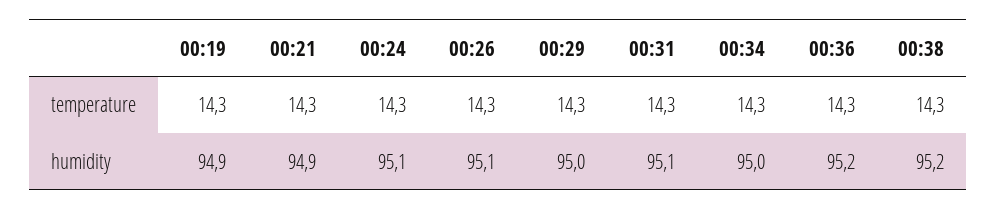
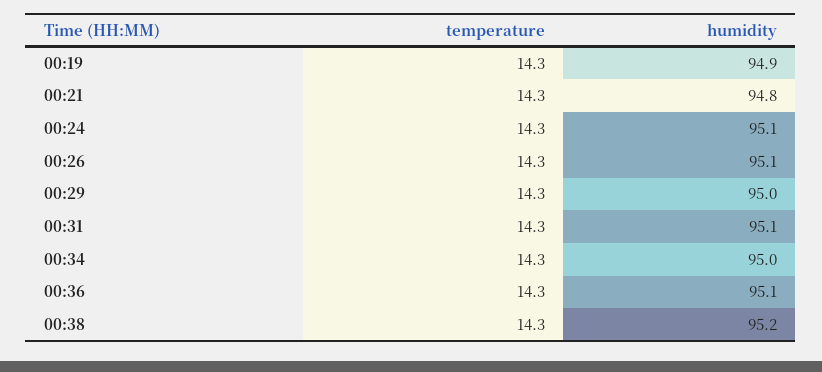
  {
    "00:19": {
      "temperature": 14.3,
      "humidity": 94.9
    },
    "00:21": {
      "temperature": 14.3,
-     "humidity": 94.9
+     "humidity": 94.8
    },
    "00:24": {
      "temperature": 14.3,
      "humidity": 95.1
    },
    "00:26": {
      "temperature": 14.3,
      "humidity": 95.1
    },
    "00:29": {
      "temperature": 14.3,
      "humidity": 95
    },
    "00:31": {
      "temperature": 14.3,
      "humidity": 95.1
    },
    "00:34": {
      "temperature": 14.3,
      "humidity": 95
    },
    "00:36": {
      "temperature": 14.3,
-     "humidity": 95.2
+     "humidity": 95.1
    },
    "00:38": {
      "temperature": 14.3,
      "humidity": 95.2
    }
  }

